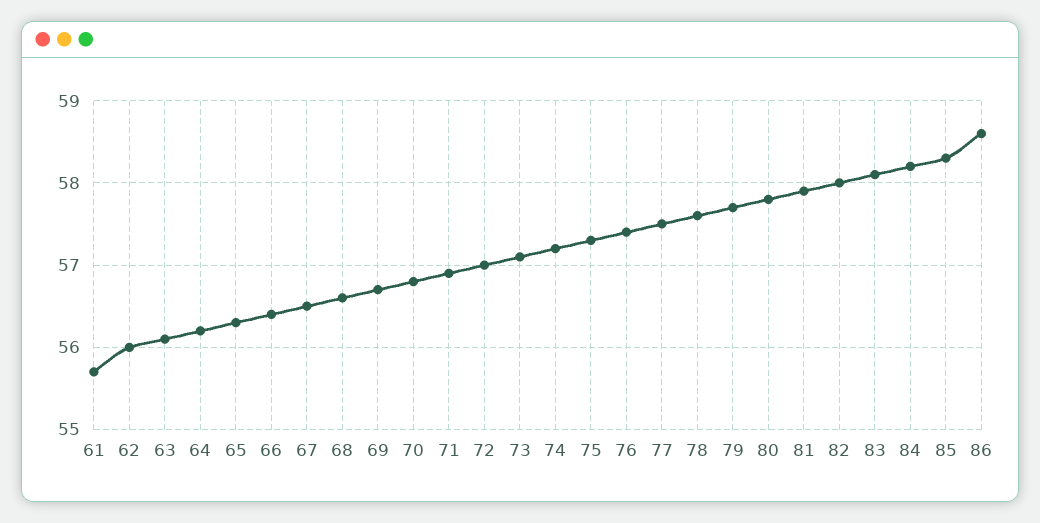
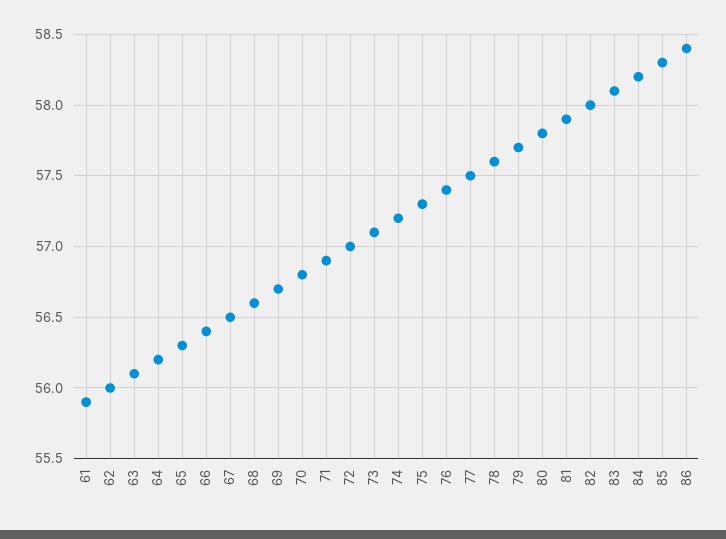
  {
-   "61": 55.7,
+   "61": 55.9,
    "62": 56,
    "63": 56.1,
    "64": 56.2,
    "65": 56.3,
    "66": 56.4,
    "67": 56.5,
    "68": 56.6,
    "69": 56.7,
    "70": 56.8,
    "71": 56.9,
    "72": 57,
    "73": 57.1,
    "74": 57.2,
    "75": 57.3,
    "76": 57.4,
    "77": 57.5,
    "78": 57.6,
    "79": 57.7,
    "80": 57.8,
    "81": 57.9,
    "82": 58,
    "83": 58.1,
    "84": 58.2,
    "85": 58.3,
-   "86": 58.6
+   "86": 58.4
  }

